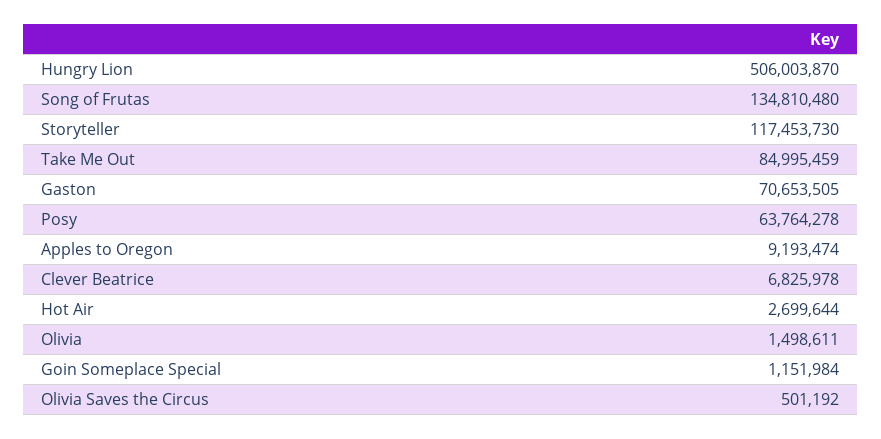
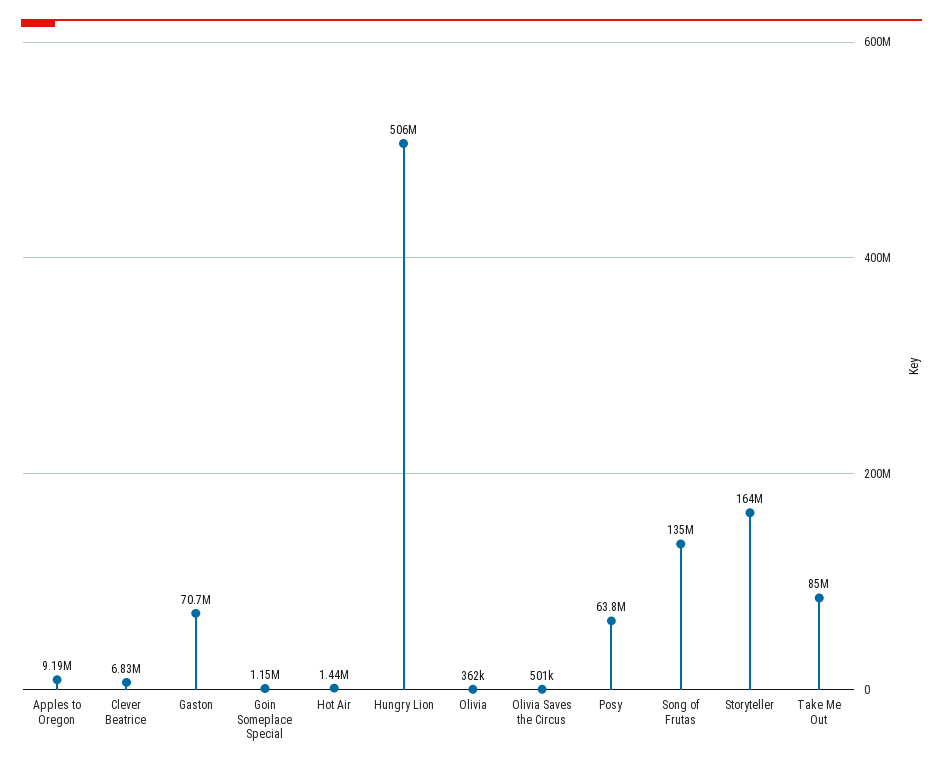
  {
    "Hungry Lion": 506003870,
    "Song of Frutas": 134810480,
-   "Storyteller": 117453730,
+   "Storyteller": 164000000,
    "Take Me Out": 84995459,
    "Gaston": 70653505,
    "Posy": 63764278,
    "Apples to Oregon": 9193474,
    "Clever Beatrice": 6825978,
-   "Hot Air": 2699644,
+   "Hot Air": 1440000,
-   "Olivia": 1498611,
+   "Olivia": 362000,
    "Goin Someplace Special": 1151984,
    "Olivia Saves the Circus": 501192
  }

